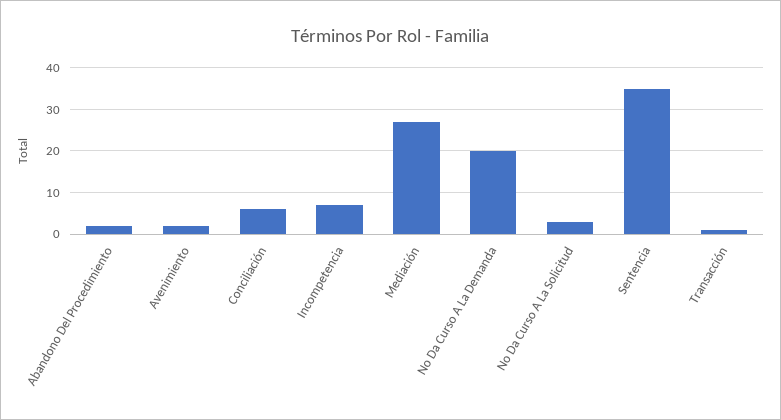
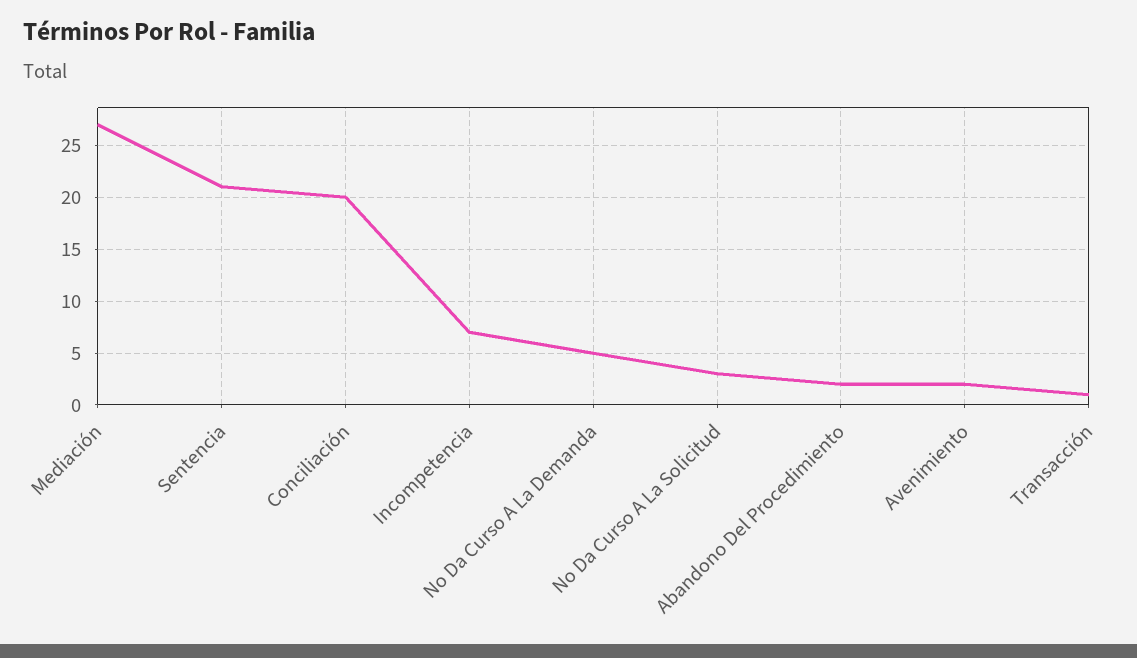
  {
    "Abandono Del Procedimiento": 2,
    "Avenimiento": 2,
-   "Conciliación": 5,
+   "Conciliación": 20,
    "Incompetencia": 7,
    "Mediación": 27,
-   "No Da Curso A La Demanda": 20,
+   "No Da Curso A La Demanda": 5,
    "No Da Curso A La Solicitud": 3,
-   "Sentencia": 35,
+   "Sentencia": 21,
    "Transacción": 1
  }

